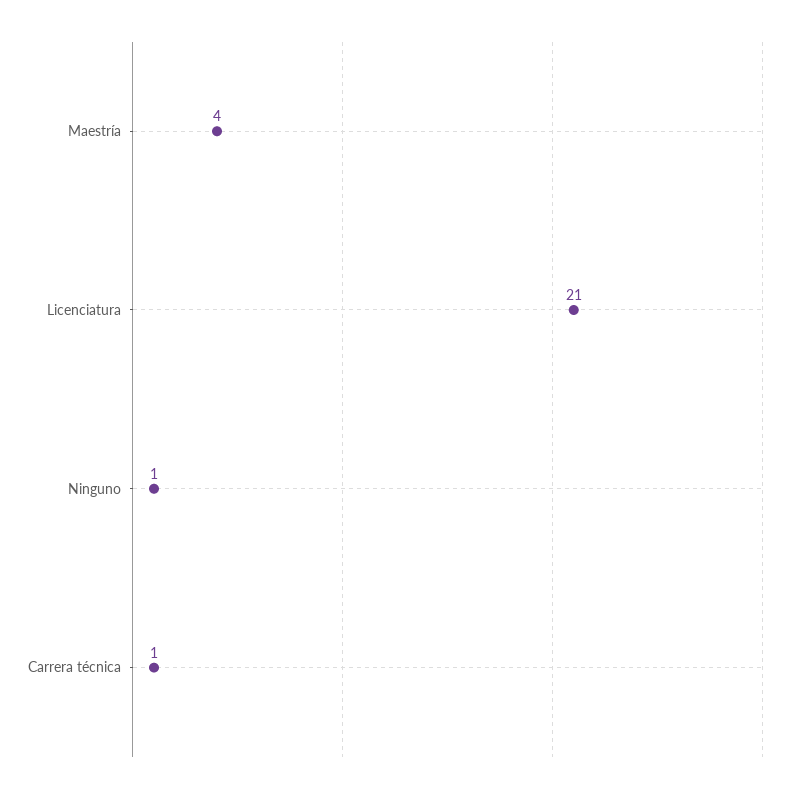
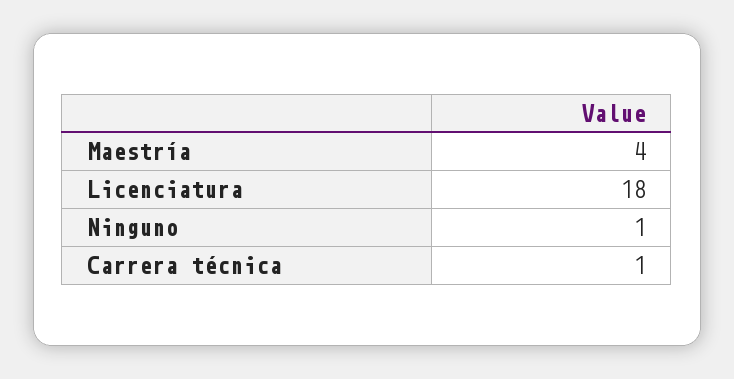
  {
    "Maestría": 4,
-   "Licenciatura": 21,
+   "Licenciatura": 18,
    "Ninguno": 1,
    "Carrera técnica": 1
  }

